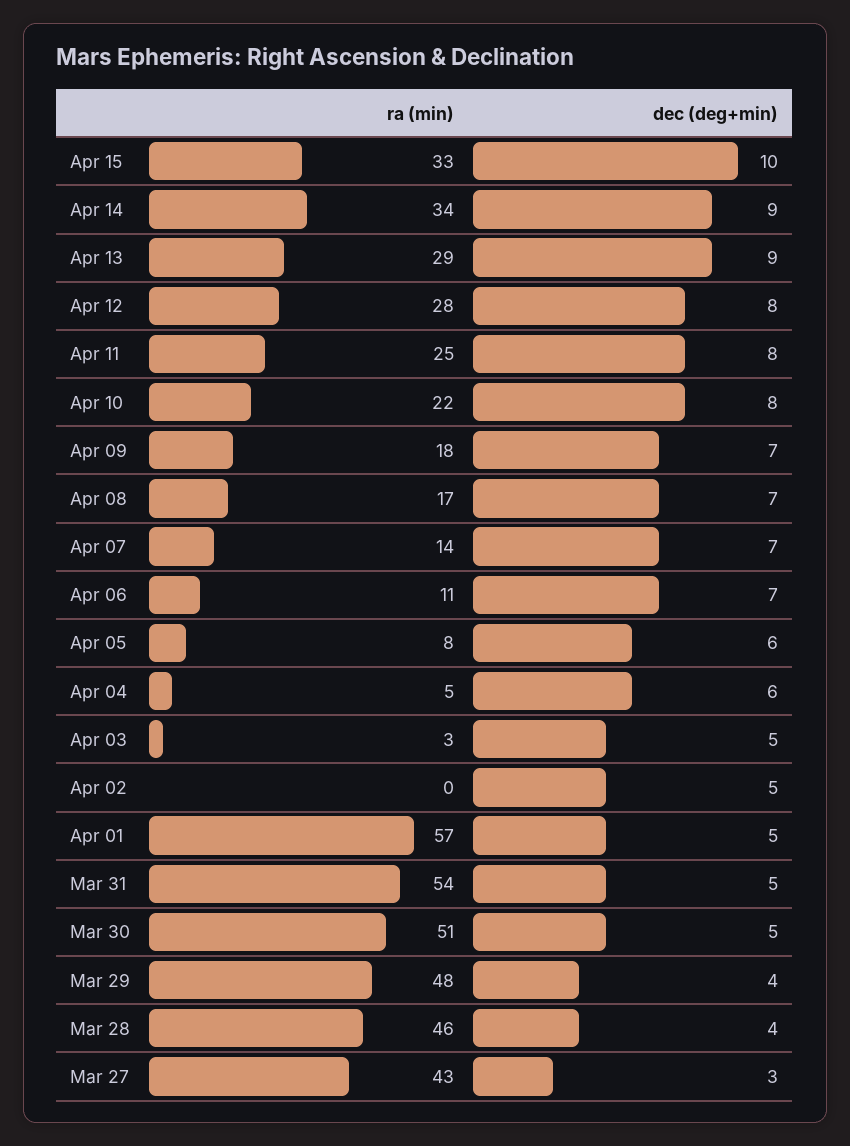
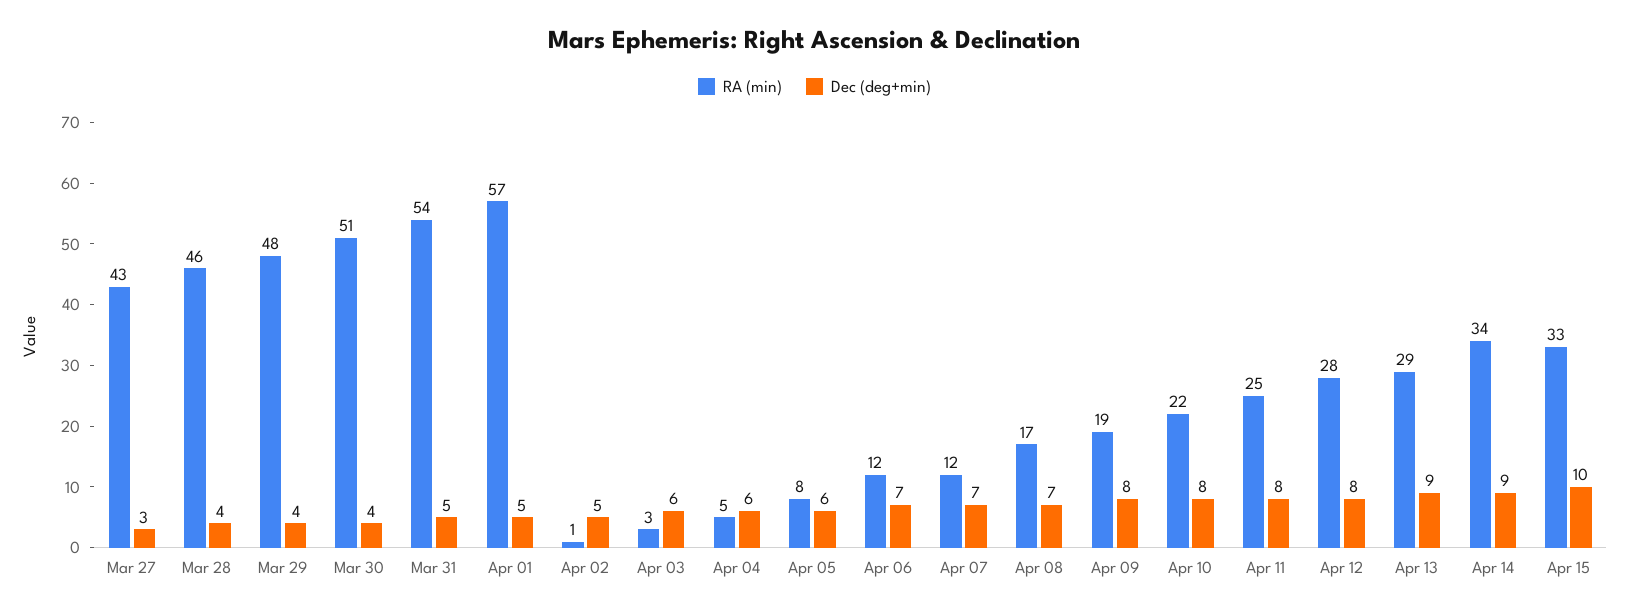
  {
    "ra (min)": {
      "Apr 15": 33,
      "Apr 14": 34,
      "Apr 13": 29,
      "Apr 12": 28,
      "Apr 11": 25,
      "Apr 10": 22,
-     "Apr 09": 18,
+     "Apr 09": 19,
      "Apr 08": 17,
-     "Apr 07": 14,
+     "Apr 07": 12,
-     "Apr 06": 11,
+     "Apr 06": 12,
      "Apr 05": 8,
      "Apr 04": 5,
      "Apr 03": 3,
-     "Apr 02": 0,
+     "Apr 02": 1,
      "Apr 01": 57,
      "Mar 31": 54,
      "Mar 30": 51,
      "Mar 29": 48,
      "Mar 28": 46,
      "Mar 27": 43
    },
    "dec (deg+min)": {
      "Apr 15": 10,
      "Apr 14": 9,
      "Apr 13": 9,
      "Apr 12": 8,
      "Apr 11": 8,
      "Apr 10": 8,
-     "Apr 09": 7,
+     "Apr 09": 8,
      "Apr 08": 7,
      "Apr 07": 7,
      "Apr 06": 7,
      "Apr 05": 6,
      "Apr 04": 6,
-     "Apr 03": 5,
+     "Apr 03": 6,
      "Apr 02": 5,
      "Apr 01": 5,
      "Mar 31": 5,
-     "Mar 30": 5,
+     "Mar 30": 4,
      "Mar 29": 4,
      "Mar 28": 4,
      "Mar 27": 3
    }
  }

